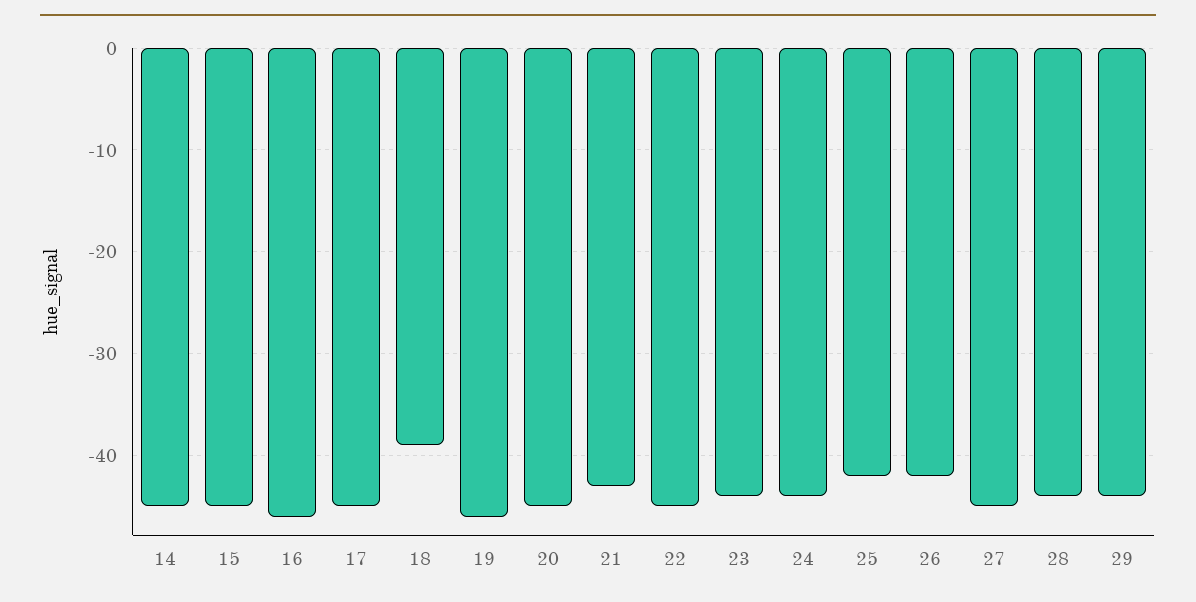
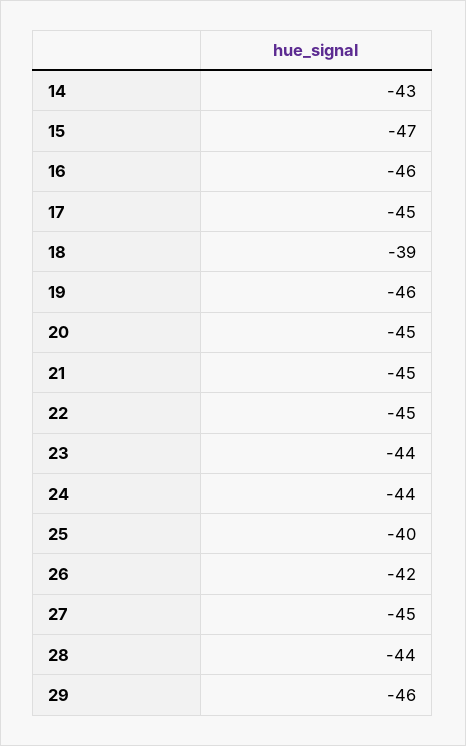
  {
-   "14": -45,
+   "14": -43,
-   "15": -45,
+   "15": -47,
    "16": -46,
    "17": -45,
    "18": -39,
    "19": -46,
    "20": -45,
-   "21": -43,
+   "21": -45,
    "22": -45,
    "23": -44,
    "24": -44,
-   "25": -42,
+   "25": -40,
    "26": -42,
    "27": -45,
    "28": -44,
-   "29": -44
+   "29": -46
  }

